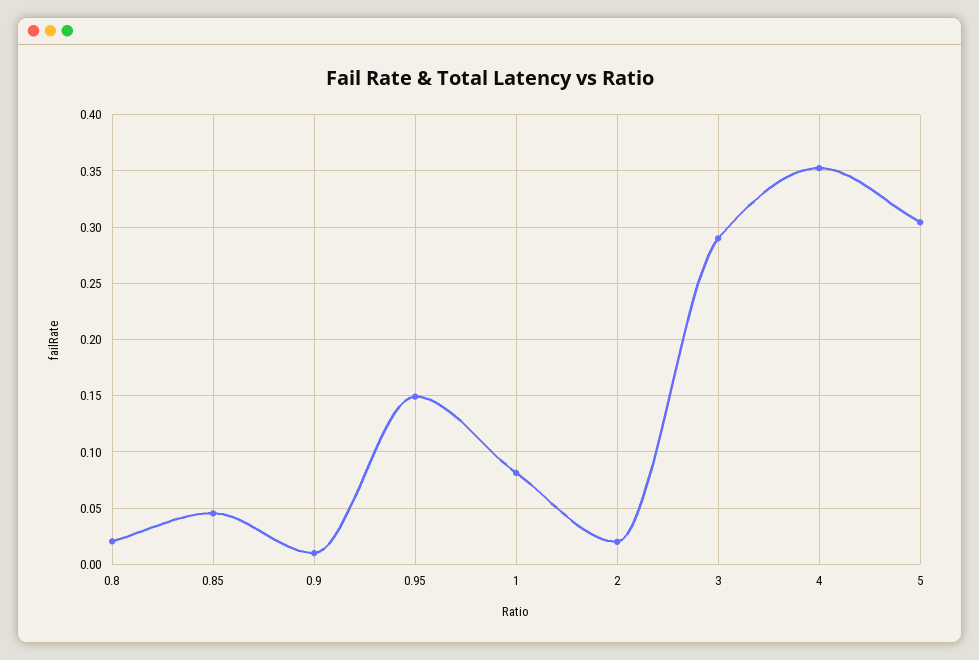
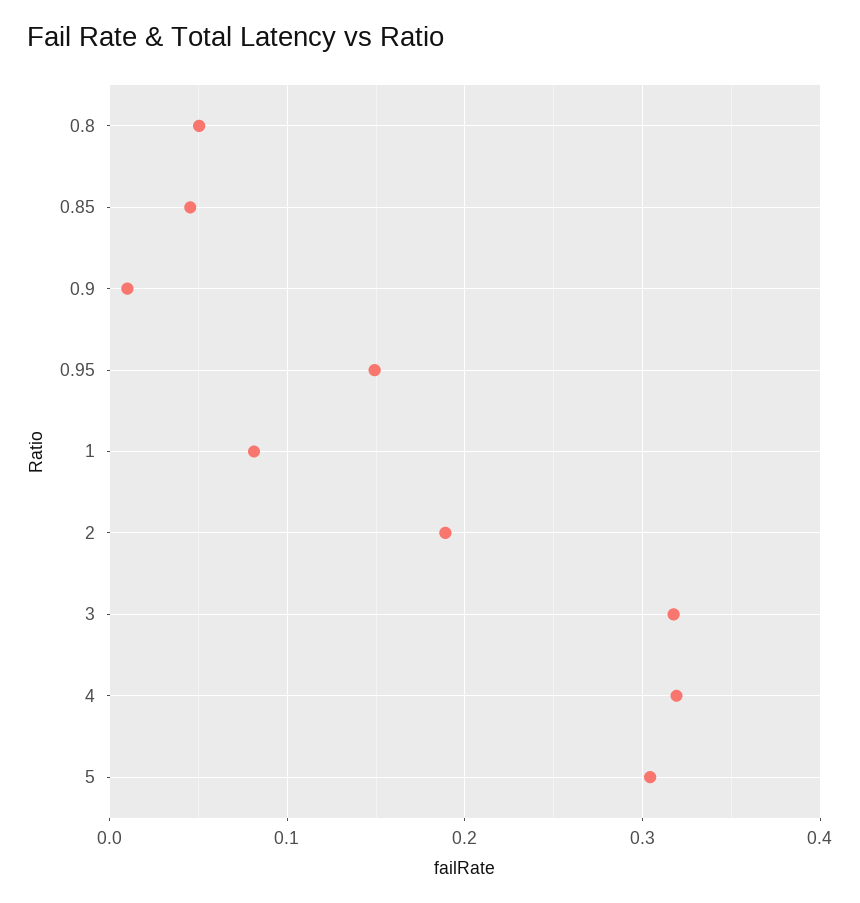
  {
-   "0.8": 0.02,
+   "0.8": 0.05,
    "0.85": 0.05,
    "0.9": 0.01,
    "0.95": 0.15,
    "1": 0.08,
-   "2": 0.02,
+   "2": 0.19,
-   "3": 0.29,
+   "3": 0.32,
-   "4": 0.35,
+   "4": 0.32,
    "5": 0.3
  }

